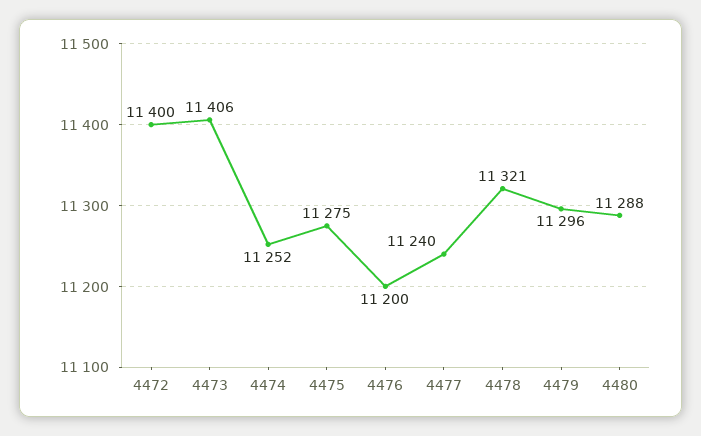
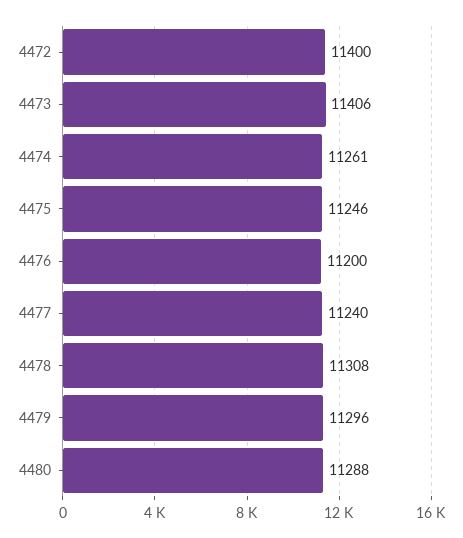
  {
    "4472": 11400,
    "4473": 11406,
-   "4474": 11252,
+   "4474": 11261,
-   "4475": 11275,
+   "4475": 11246,
    "4476": 11200,
    "4477": 11240,
-   "4478": 11321,
+   "4478": 11308,
    "4479": 11296,
    "4480": 11288
  }

